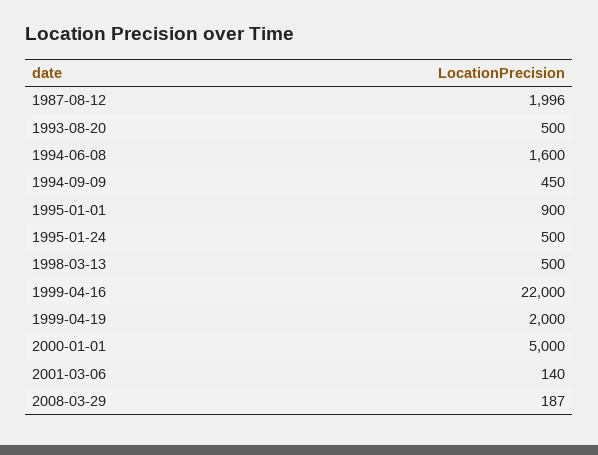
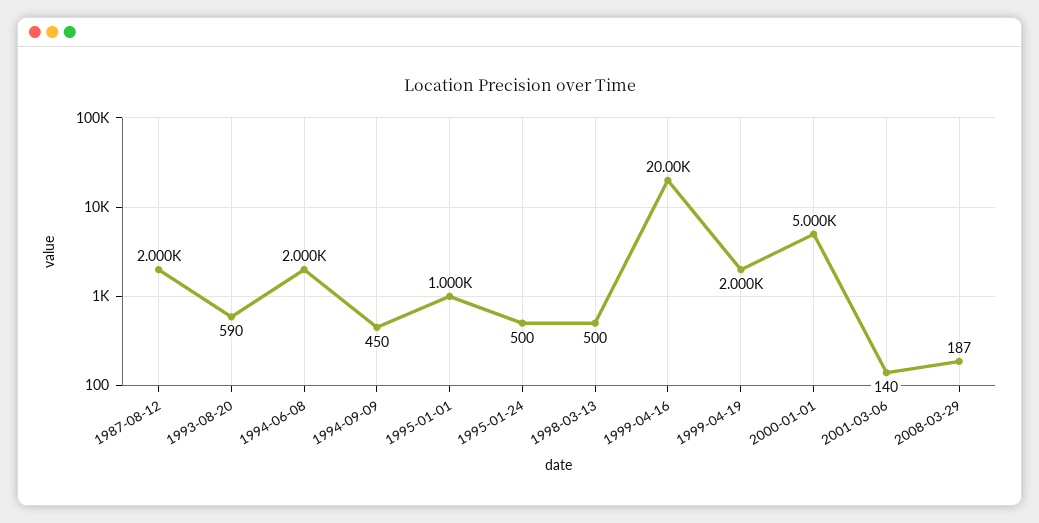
  {
-   "1987-08-12": 1996,
+   "1987-08-12": 2000,
-   "1993-08-20": 500,
+   "1993-08-20": 590,
-   "1994-06-08": 1600,
+   "1994-06-08": 2000,
    "1994-09-09": 450,
-   "1995-01-01": 900,
+   "1995-01-01": 1000,
    "1995-01-24": 500,
    "1998-03-13": 500,
-   "1999-04-16": 22000,
+   "1999-04-16": 20000,
    "1999-04-19": 2000,
    "2000-01-01": 5000,
    "2001-03-06": 140,
    "2008-03-29": 187
  }

